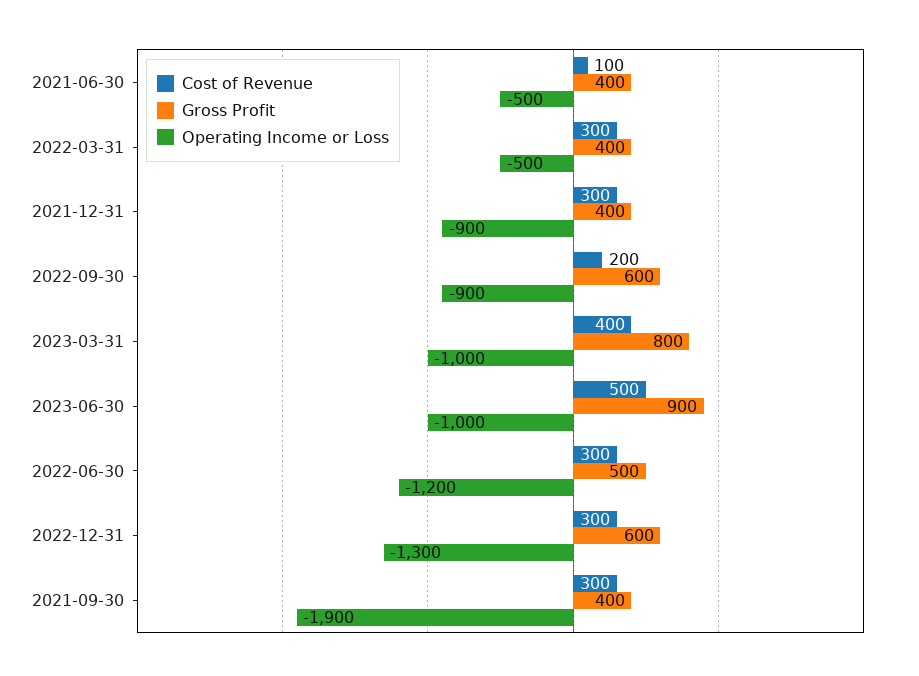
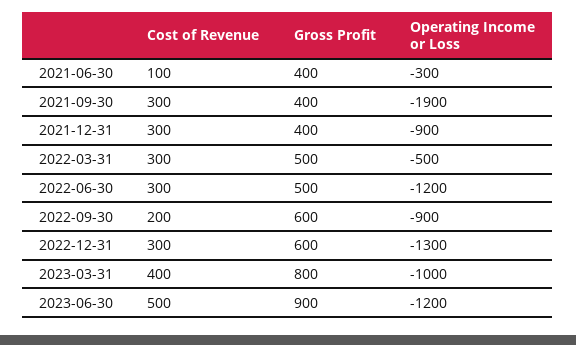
  {
    "Cost of Revenue": {
      "2021-06-30": 100,
      "2022-03-31": 300,
      "2021-12-31": 300,
      "2022-09-30": 200,
      "2023-03-31": 400,
      "2023-06-30": 500,
      "2022-06-30": 300,
      "2022-12-31": 300,
      "2021-09-30": 300
    },
    "Gross Profit": {
      "2021-06-30": 400,
-     "2022-03-31": 400,
+     "2022-03-31": 500,
      "2021-12-31": 400,
      "2022-09-30": 600,
      "2023-03-31": 800,
      "2023-06-30": 900,
      "2022-06-30": 500,
      "2022-12-31": 600,
      "2021-09-30": 400
    },
    "Operating Income or Loss": {
-     "2021-06-30": -500,
+     "2021-06-30": -300,
      "2022-03-31": -500,
      "2021-12-31": -900,
      "2022-09-30": -900,
      "2023-03-31": -1000,
-     "2023-06-30": -1000,
+     "2023-06-30": -1200,
      "2022-06-30": -1200,
      "2022-12-31": -1300,
      "2021-09-30": -1900
    }
  }

